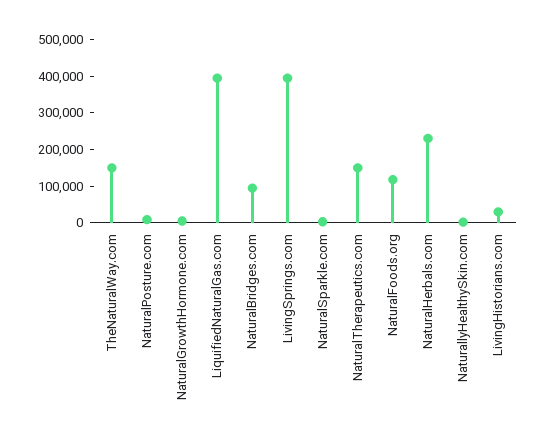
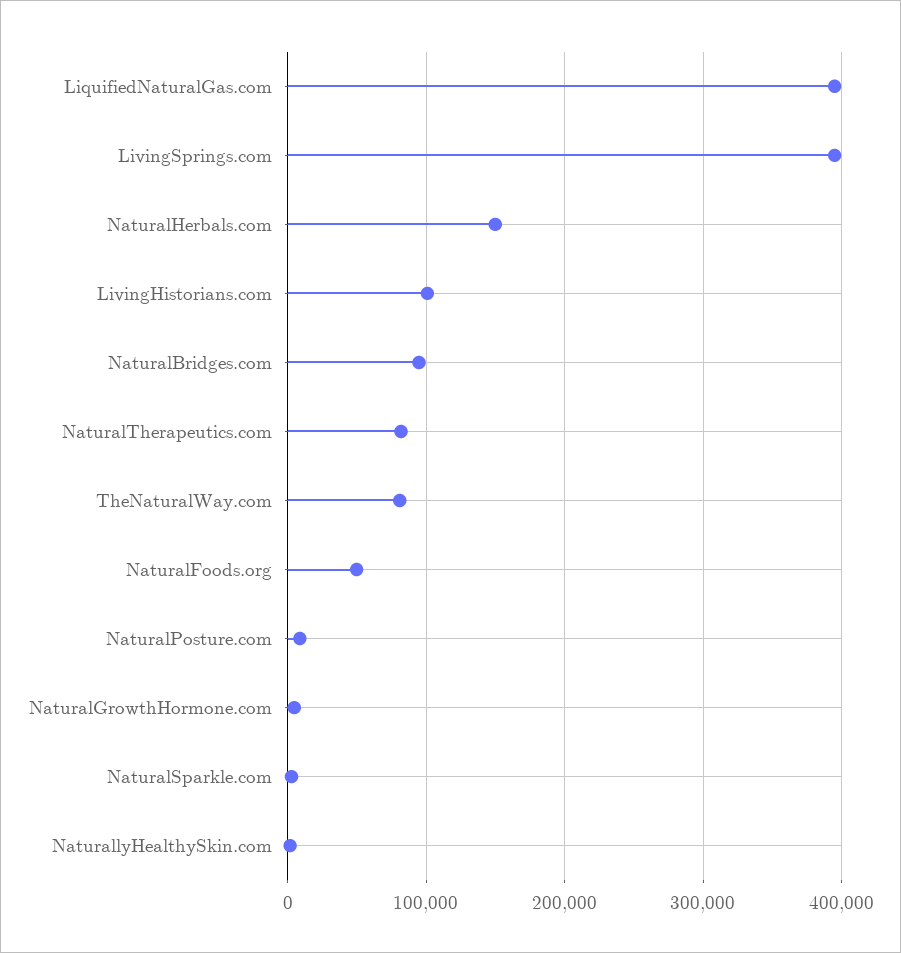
  {
-   "TheNaturalWay.com": 150000,
+   "TheNaturalWay.com": 80000,
    "NaturalPosture.com": 10000,
    "NaturalGrowthHormone.com": 0,
    "LiquifiedNaturalGas.com": 390000,
    "NaturalBridges.com": 90000,
    "LivingSprings.com": 390000,
    "NaturalSparkle.com": 0,
-   "NaturalTherapeutics.com": 150000,
+   "NaturalTherapeutics.com": 80000,
-   "NaturalFoods.org": 125000,
+   "NaturalFoods.org": 50000,
-   "NaturalHerbals.com": 225000,
+   "NaturalHerbals.com": 150000,
    "NaturallyHealthySkin.com": 0,
-   "LivingHistorians.com": 25000
+   "LivingHistorians.com": 100000
  }

